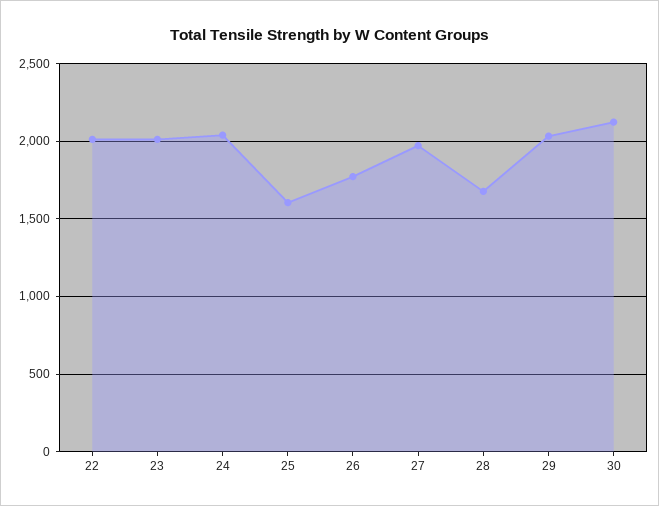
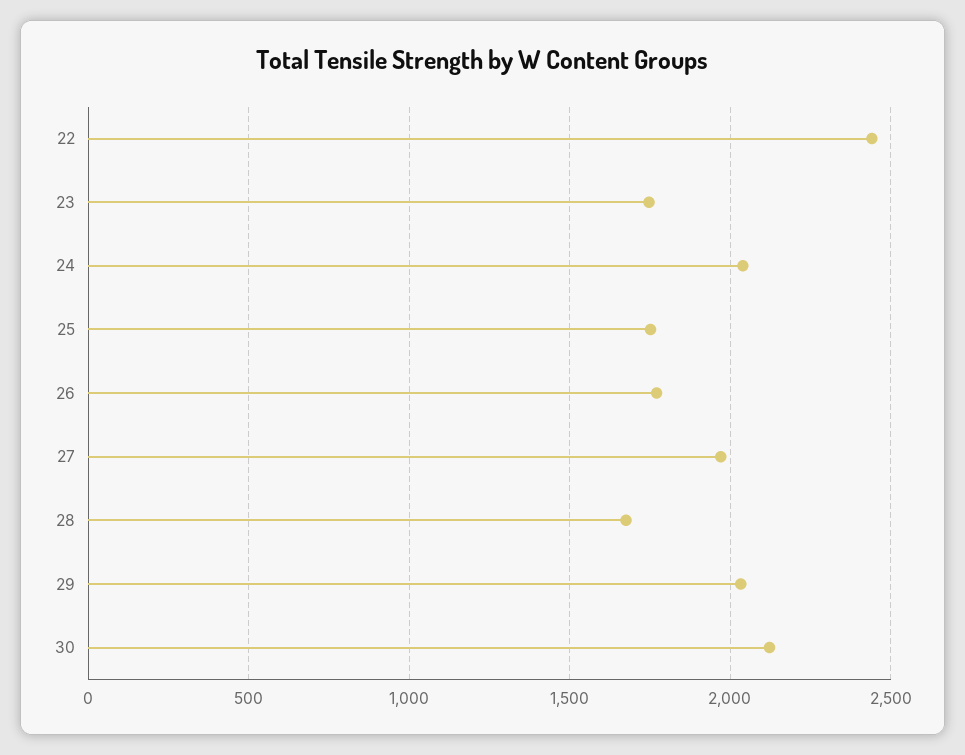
  {
-   "22": 2000,
+   "22": 2450,
-   "23": 2000,
+   "23": 1750,
    "24": 2050,
-   "25": 1600,
+   "25": 1750,
    "26": 1750,
    "27": 1950,
    "28": 1700,
    "29": 2050,
    "30": 2100
  }

